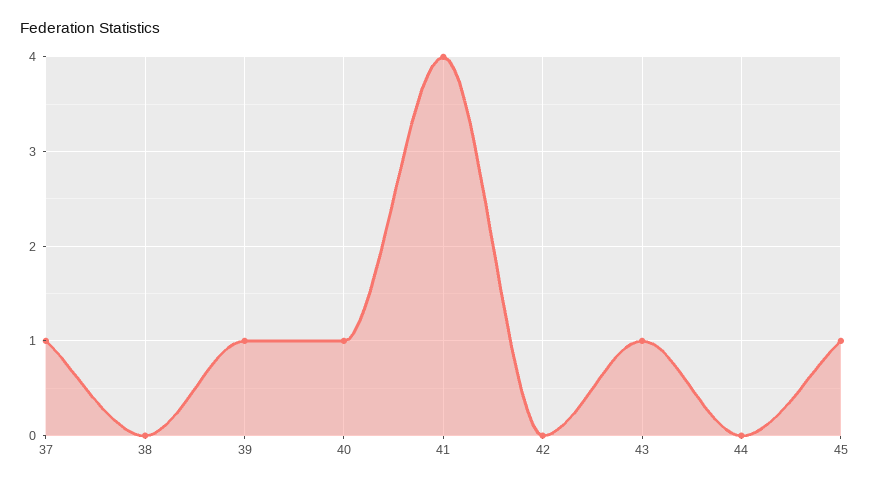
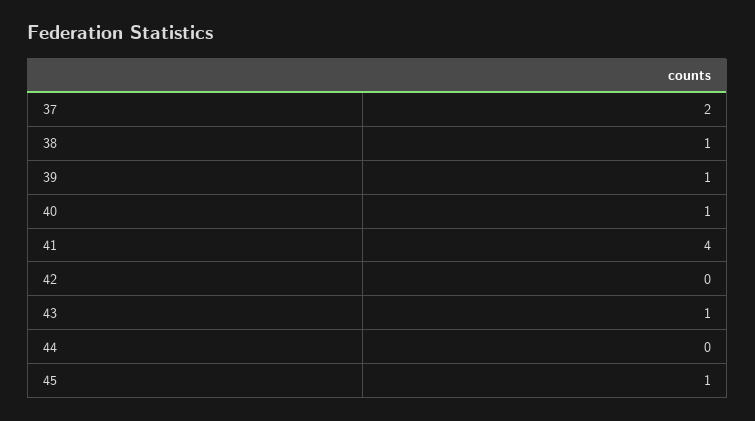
  {
-   "37": 1,
+   "37": 2,
-   "38": 0,
+   "38": 1,
    "39": 1,
    "40": 1,
    "41": 4,
    "42": 0,
    "43": 1,
    "44": 0,
    "45": 1
  }

